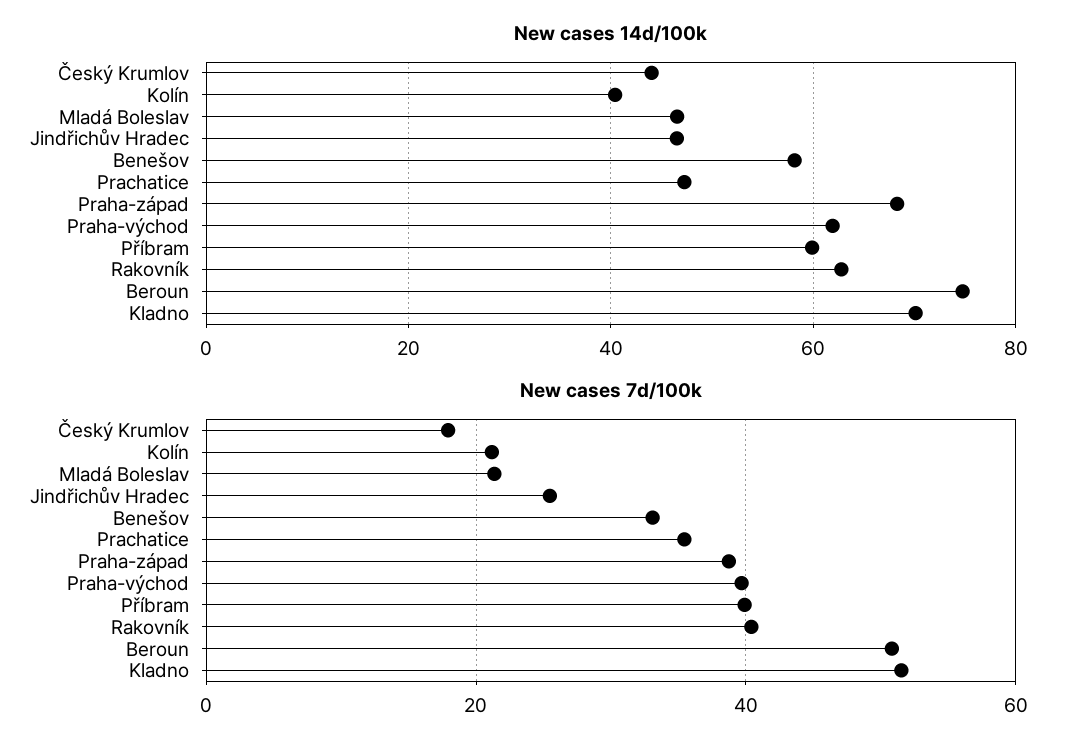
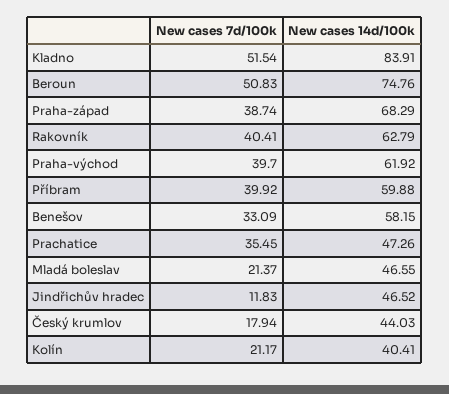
  {
    "New cases 14d/100k": {
      "Český Krumlov": 44.03,
      "Kolín": 40.41,
      "Mladá Boleslav": 46.55,
      "Jindřichův Hradec": 46.52,
      "Benešov": 58.15,
      "Prachatice": 47.26,
      "Praha-západ": 68.29,
      "Praha-východ": 61.92,
      "Příbram": 59.88,
      "Rakovník": 62.79,
      "Beroun": 74.76,
-     "Kladno": 70
+     "Kladno": 83.91
    },
    "New cases 7d/100k": {
      "Český Krumlov": 17.94,
      "Kolín": 21.17,
      "Mladá Boleslav": 21.37,
-     "Jindřichův Hradec": 26,
+     "Jindřichův Hradec": 11.83,
      "Benešov": 33.09,
      "Prachatice": 35.45,
      "Praha-západ": 38.74,
      "Praha-východ": 39.7,
      "Příbram": 39.92,
      "Rakovník": 40.41,
      "Beroun": 50.83,
      "Kladno": 51.54
    }
  }

